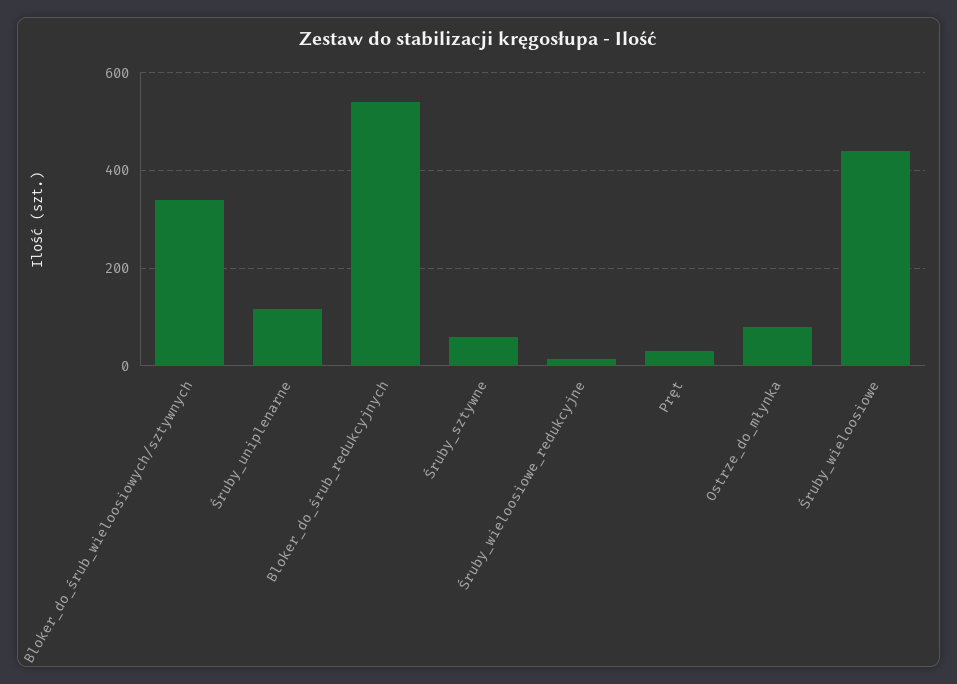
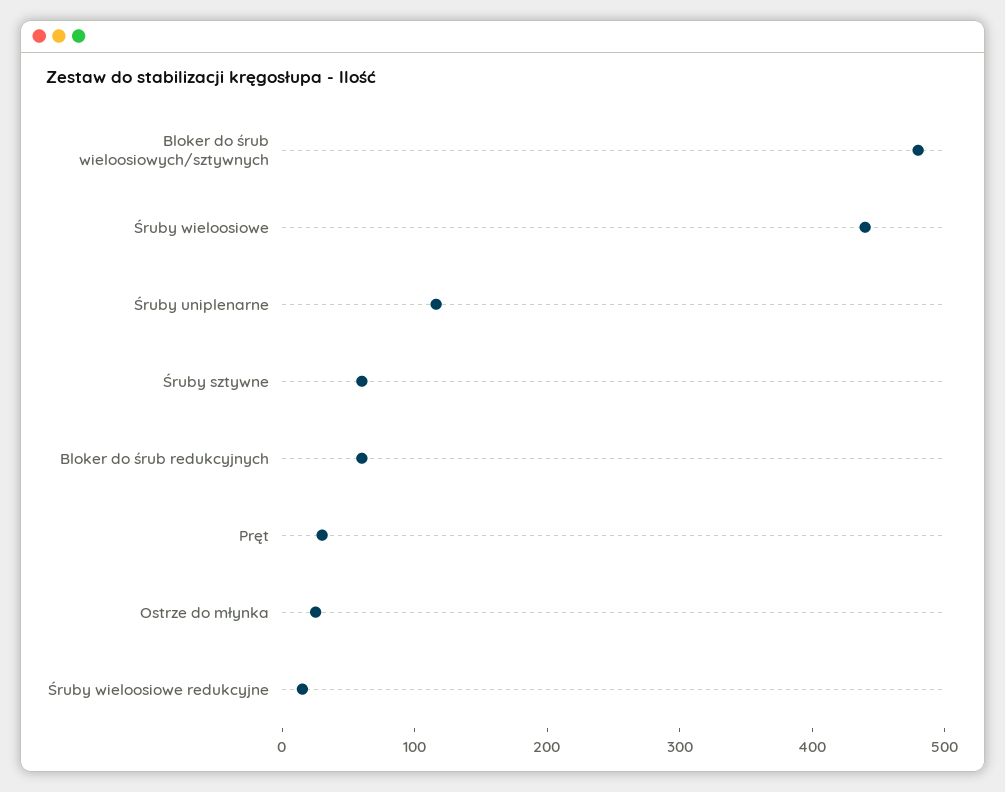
  {
-   "Bloker_do_śrub_wieloosiowych/sztywnych": 340,
+   "Bloker_do_śrub_wieloosiowych/sztywnych": 480,
    "Śruby_uniplenarne": 120,
-   "Bloker_do_śrub_redukcyjnych": 540,
+   "Bloker_do_śrub_redukcyjnych": 60,
    "Śruby_sztywne": 60,
    "Śruby_wieloosiowe_redukcyjne": 20,
    "Pręt": 40,
-   "Ostrze_do_młynka": 80,
+   "Ostrze_do_młynka": 20,
    "Śruby_wieloosiowe": 440
  }

